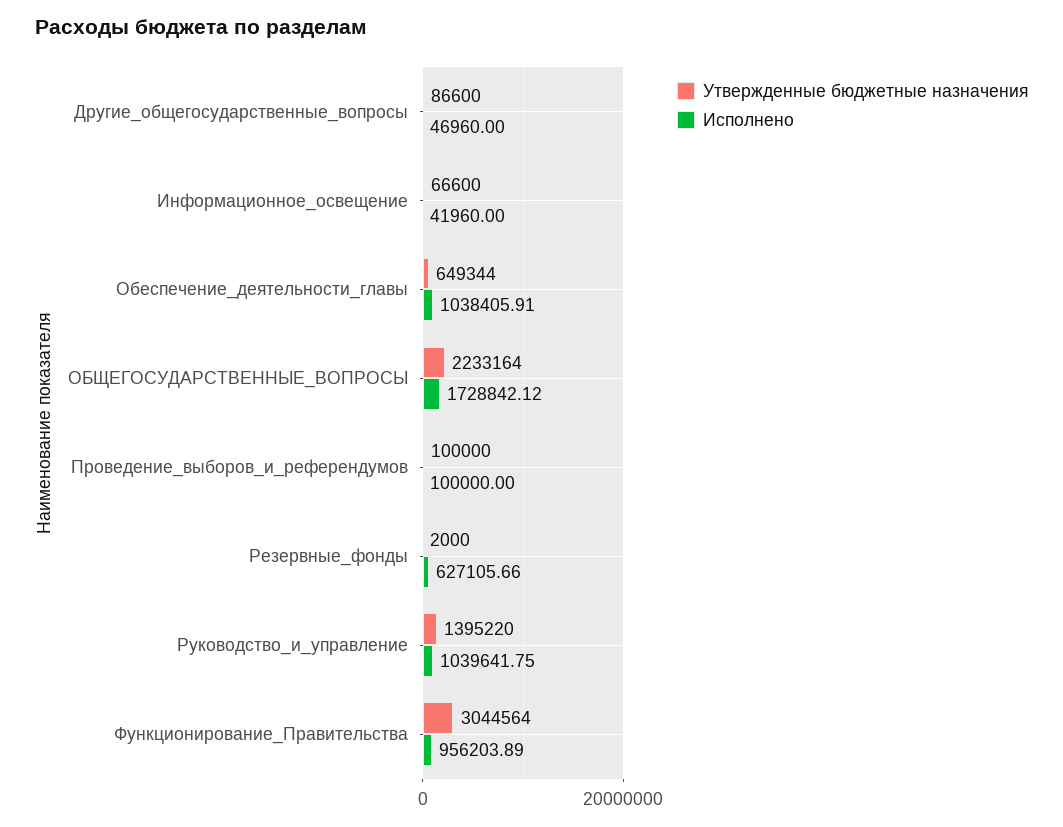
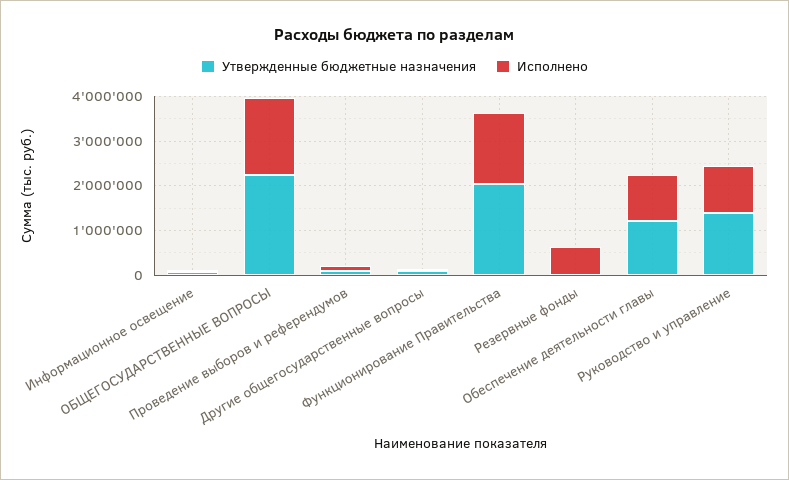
  {
    "Утвержденные бюджетные назначения": {
      "Другие_общегосударственные_вопросы": 86600,
      "Информационное_освещение": 66600,
-     "Обеспечение_деятельности_главы": 649344,
+     "Обеспечение_деятельности_главы": 1200000,
      "ОБЩЕГОСУДАРСТВЕННЫЕ_ВОПРОСЫ": 2233164,
      "Проведение_выборов_и_референдумов": 100000,
      "Резервные_фонды": 2000,
      "Руководство_и_управление": 1395220,
-     "Функционирование_Правительства": 3044564
+     "Функционирование_Правительства": 2000000
    },
    "Исполнено": {
      "Другие_общегосударственные_вопросы": 46960,
      "Информационное_освещение": 41960,
      "Обеспечение_деятельности_главы": 1038405.91,
      "ОБЩЕГОСУДАРСТВЕННЫЕ_ВОПРОСЫ": 1728842.12,
      "Проведение_выборов_и_референдумов": 100000,
      "Резервные_фонды": 627105.66,
      "Руководство_и_управление": 1039641.75,
-     "Функционирование_Правительства": 956203.89
+     "Функционирование_Правительства": 1600000
    }
  }

